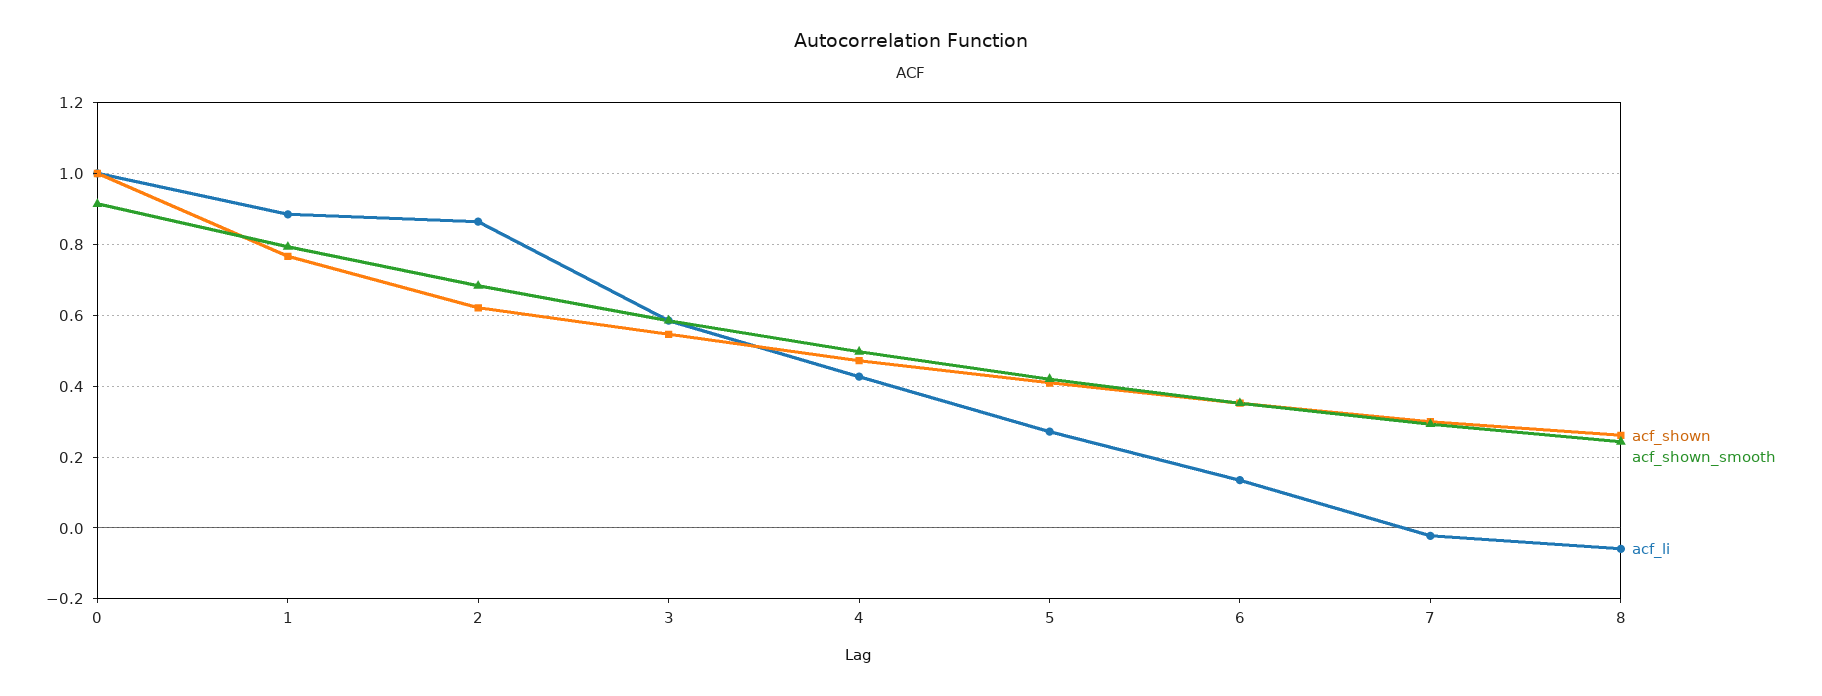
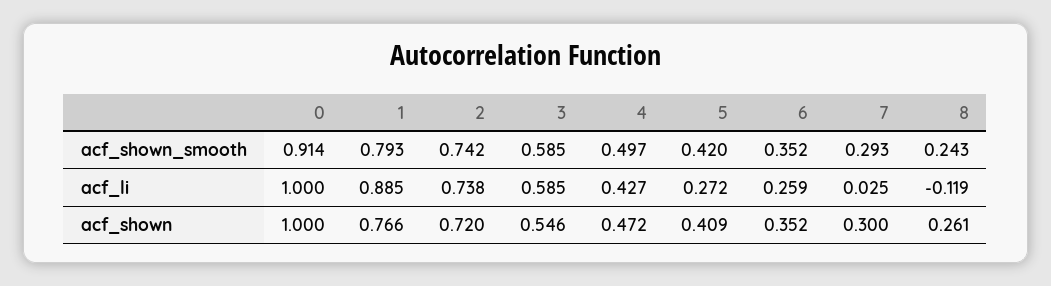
  {
    "acf_shown": {
      "0": 1,
      "1": 0.766,
-     "2": 0.62,
+     "2": 0.72,
      "3": 0.546,
      "4": 0.472,
      "5": 0.409,
      "6": 0.352,
      "7": 0.3,
      "8": 0.261
    },
    "acf_shown_smooth": {
      "0": 0.914,
      "1": 0.793,
-     "2": 0.68,
+     "2": 0.742,
      "3": 0.585,
      "4": 0.497,
      "5": 0.42,
      "6": 0.352,
      "7": 0.293,
      "8": 0.243
    },
    "acf_li": {
      "0": 1,
      "1": 0.885,
-     "2": 0.86,
+     "2": 0.738,
      "3": 0.585,
      "4": 0.427,
      "5": 0.272,
-     "6": 0.14,
+     "6": 0.259,
-     "7": -0.02,
+     "7": 0.025,
-     "8": -0.06
+     "8": -0.119
    }
  }

